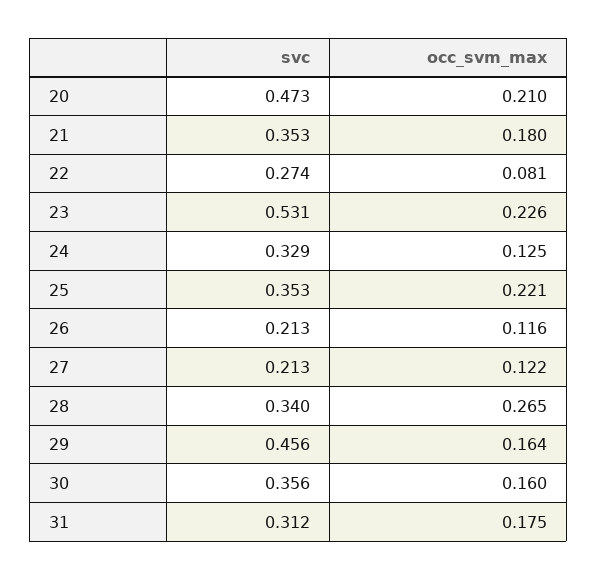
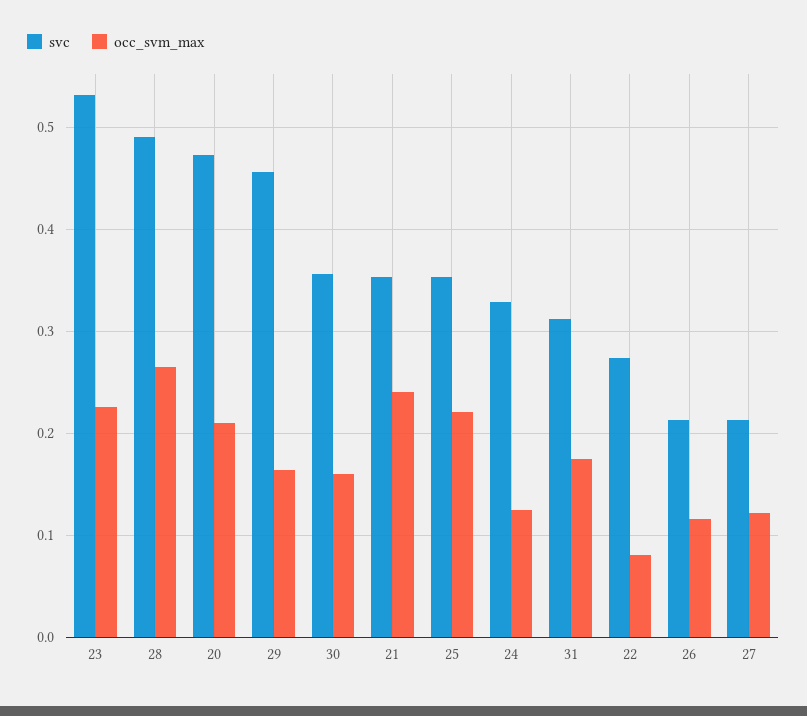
  {
    "svc": {
      "20": 0.473,
      "21": 0.353,
      "22": 0.274,
      "23": 0.531,
      "24": 0.329,
      "25": 0.353,
      "26": 0.213,
      "27": 0.213,
-     "28": 0.34,
+     "28": 0.49,
      "29": 0.456,
      "30": 0.356,
      "31": 0.312
    },
    "occ_svm_max": {
      "20": 0.21,
-     "21": 0.18,
+     "21": 0.24,
      "22": 0.081,
      "23": 0.226,
      "24": 0.125,
      "25": 0.221,
      "26": 0.116,
      "27": 0.122,
      "28": 0.265,
      "29": 0.164,
      "30": 0.16,
      "31": 0.175
    }
  }

